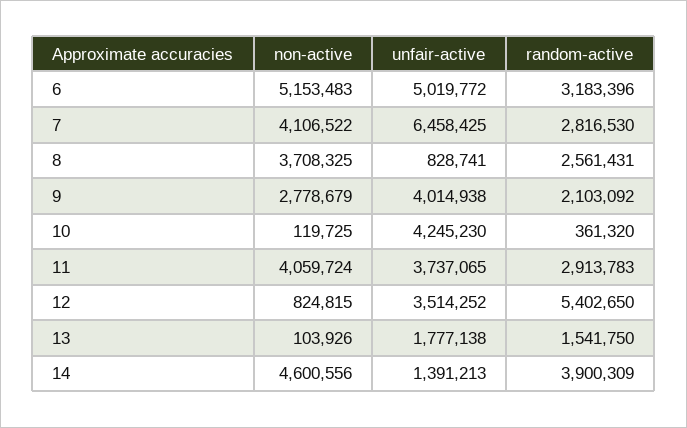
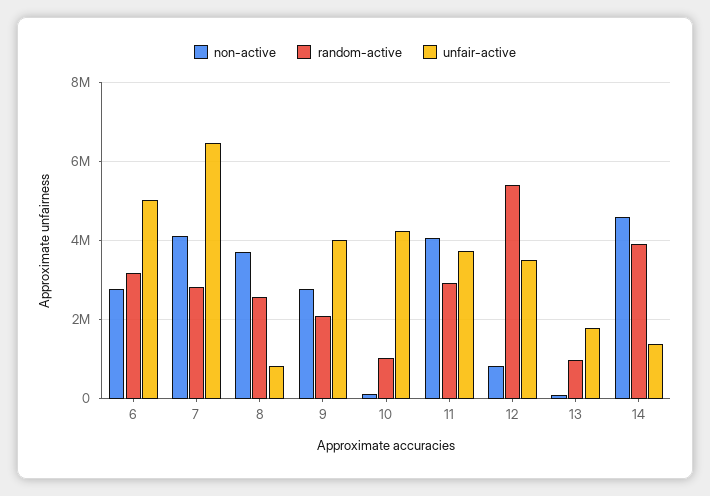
  {
    "non-active": {
-     "6": 5153483,
+     "6": 2800000,
      "7": 4106522,
      "8": 3708325,
      "9": 2778679,
      "10": 119725,
      "11": 4059724,
      "12": 824815,
      "13": 103926,
      "14": 4600556
    },
    "unfair-active": {
      "6": 5019772,
      "7": 6458425,
      "8": 828741,
      "9": 4014938,
      "10": 4245230,
      "11": 3737065,
      "12": 3514252,
      "13": 1777138,
      "14": 1391213
    },
    "random-active": {
      "6": 3183396,
      "7": 2816530,
      "8": 2561431,
      "9": 2103092,
-     "10": 361320,
+     "10": 1000000,
      "11": 2913783,
      "12": 5402650,
-     "13": 1541750,
+     "13": 1000000,
      "14": 3900309
    }
  }

